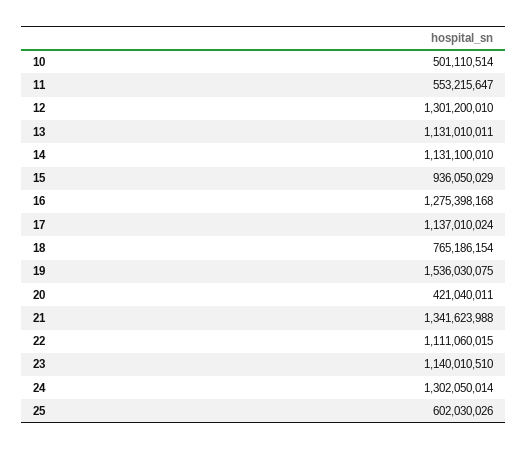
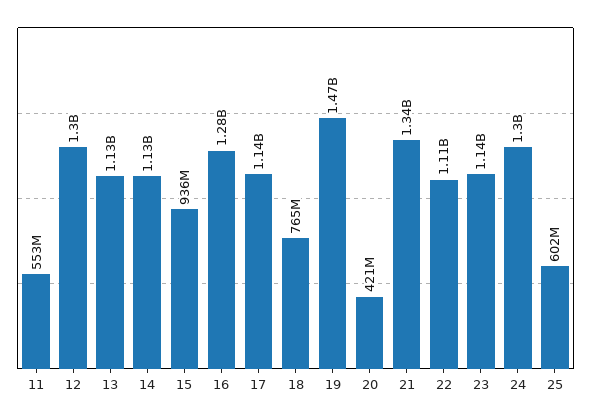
  {
-   "10": 501110514,
    "11": 553215647,
    "12": 1301200010,
    "13": 1131010011,
    "14": 1131100010,
    "15": 936050029,
    "16": 1275398168,
    "17": 1137010024,
    "18": 765186154,
-   "19": 1536030075,
+   "19": 1470000000,
    "20": 421040011,
    "21": 1341623988,
    "22": 1111060015,
    "23": 1140010510,
    "24": 1302050014,
    "25": 602030026
  }

